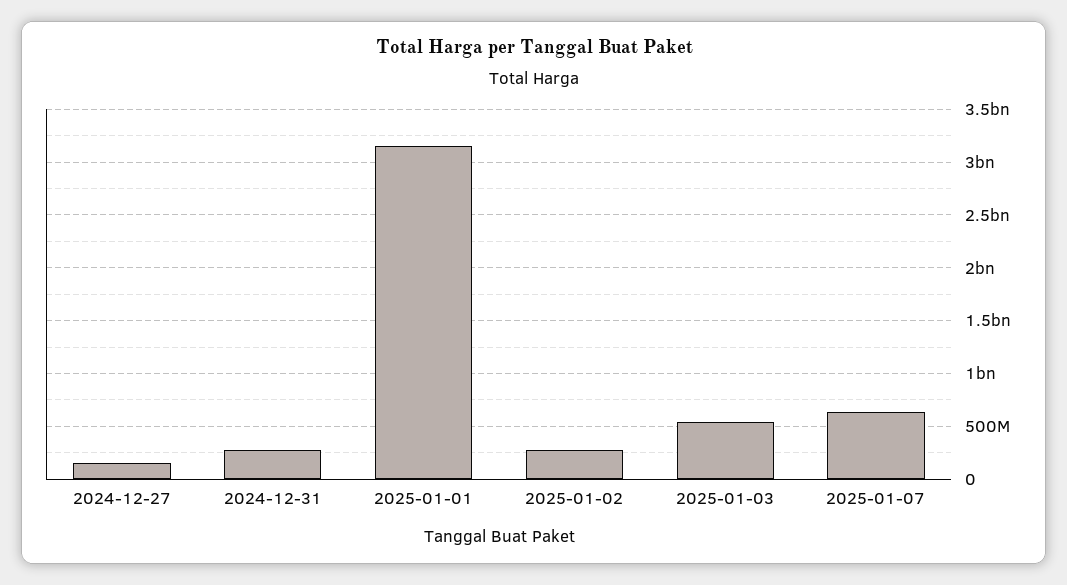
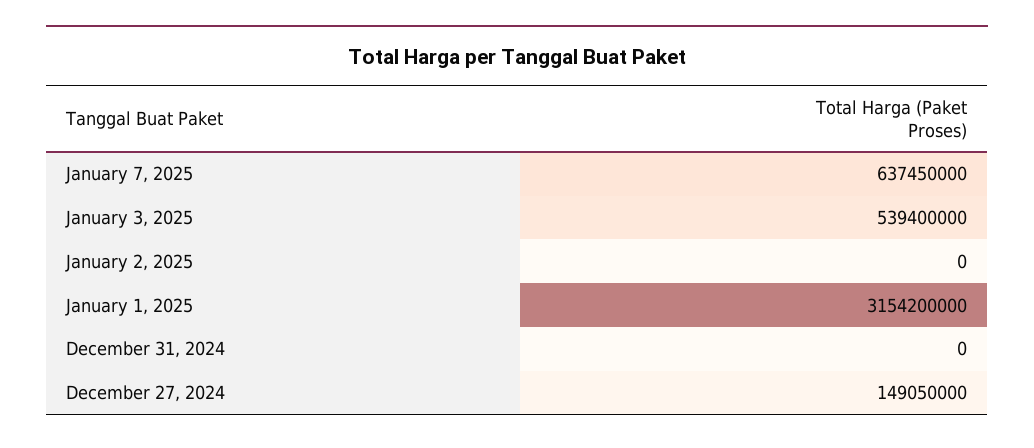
  {
    "2024-12-27": 149050000,
-   "2024-12-31": 300000000,
+   "2024-12-31": 0,
    "2025-01-01": 3154200000,
-   "2025-01-02": 300000000,
+   "2025-01-02": 0,
    "2025-01-03": 539400000,
    "2025-01-07": 637450000
  }

